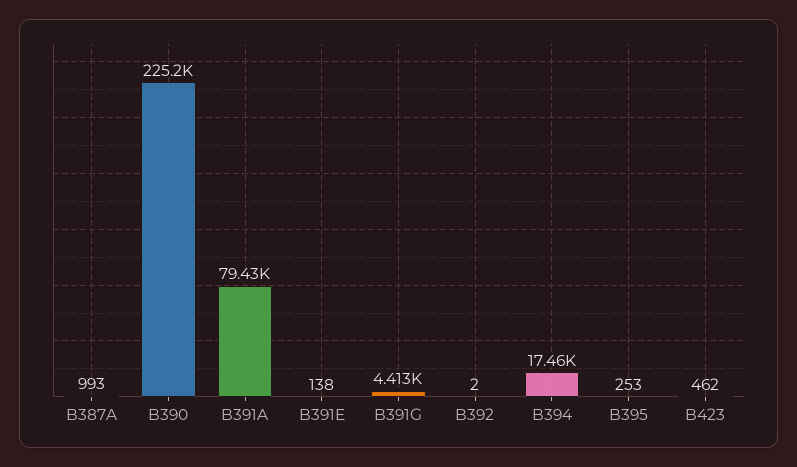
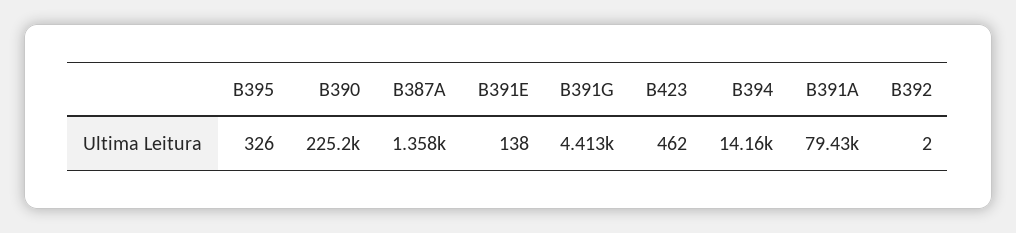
  {
-   "B387A": 993,
+   "B387A": 1358,
    "B390": 225200,
    "B391A": 79430,
    "B391E": 138,
    "B391G": 4413,
    "B392": 2,
-   "B394": 17460,
+   "B394": 14160,
-   "B395": 253,
+   "B395": 326,
    "B423": 462
  }

